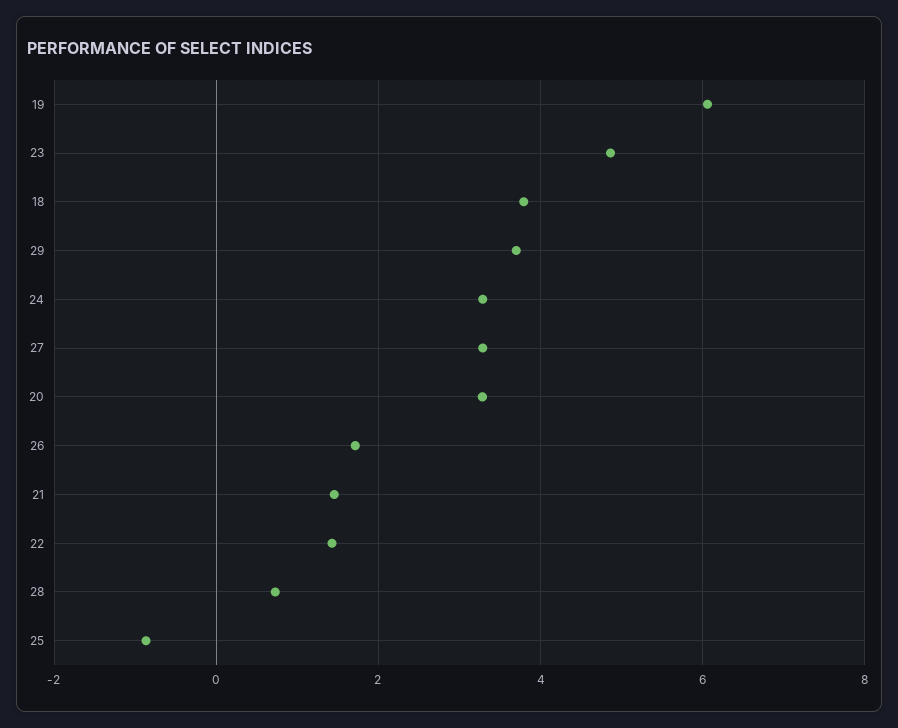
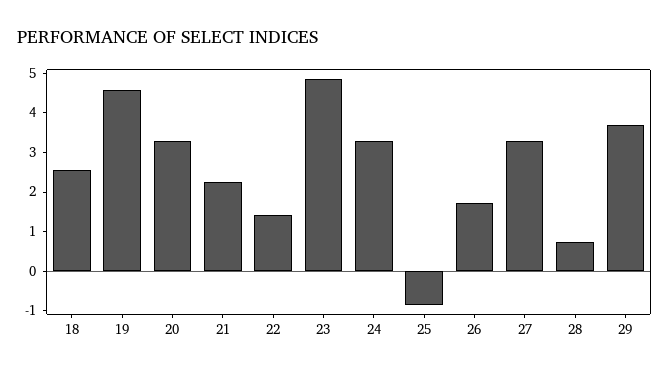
  {
-   "19": 6,
+   "19": 4.5,
    "23": 4.8,
-   "18": 3.8,
+   "18": 2.5,
    "29": 3.8,
    "24": 3.2,
    "27": 3.2,
    "20": 3.2,
    "26": 1.8,
-   "21": 1.4,
+   "21": 2.25,
    "22": 1.4,
    "28": 0.8,
    "25": -0.8
  }

